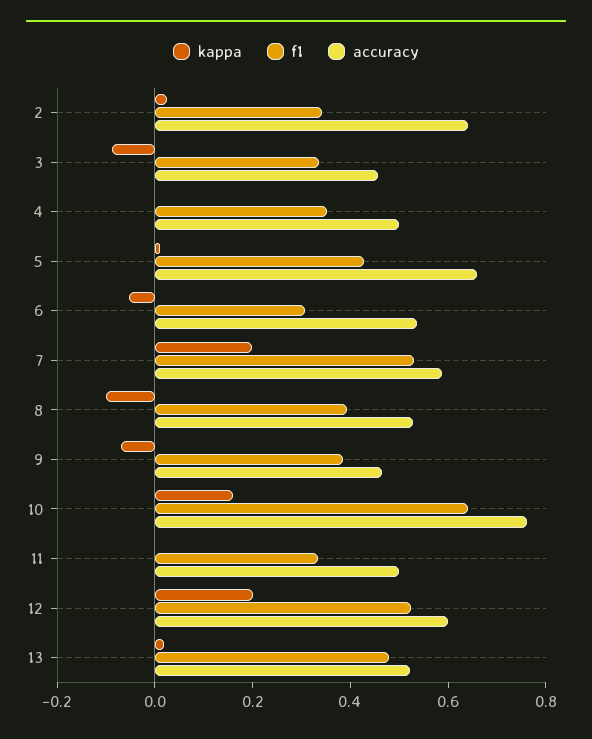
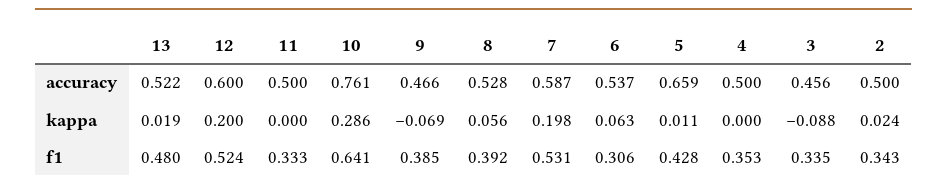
  {
    "kappa": {
      "2": 0.024,
      "3": -0.088,
      "4": 0,
      "5": 0.011,
-     "6": -0.05,
+     "6": 0.063,
      "7": 0.198,
-     "8": -0.1,
+     "8": 0.056,
      "9": -0.069,
-     "10": 0.15,
+     "10": 0.286,
      "11": 0,
      "12": 0.2,
      "13": 0.019
    },
    "f1": {
      "2": 0.343,
      "3": 0.335,
      "4": 0.353,
      "5": 0.428,
      "6": 0.306,
      "7": 0.531,
      "8": 0.392,
      "9": 0.385,
      "10": 0.641,
      "11": 0.333,
      "12": 0.524,
      "13": 0.48
    },
    "accuracy": {
-     "2": 0.65,
+     "2": 0.5,
      "3": 0.456,
      "4": 0.5,
      "5": 0.659,
      "6": 0.537,
      "7": 0.587,
      "8": 0.528,
      "9": 0.466,
      "10": 0.761,
      "11": 0.5,
      "12": 0.6,
      "13": 0.522
    }
  }

